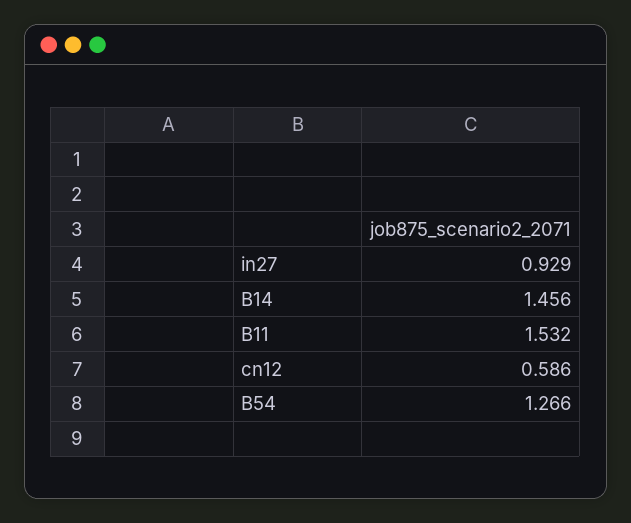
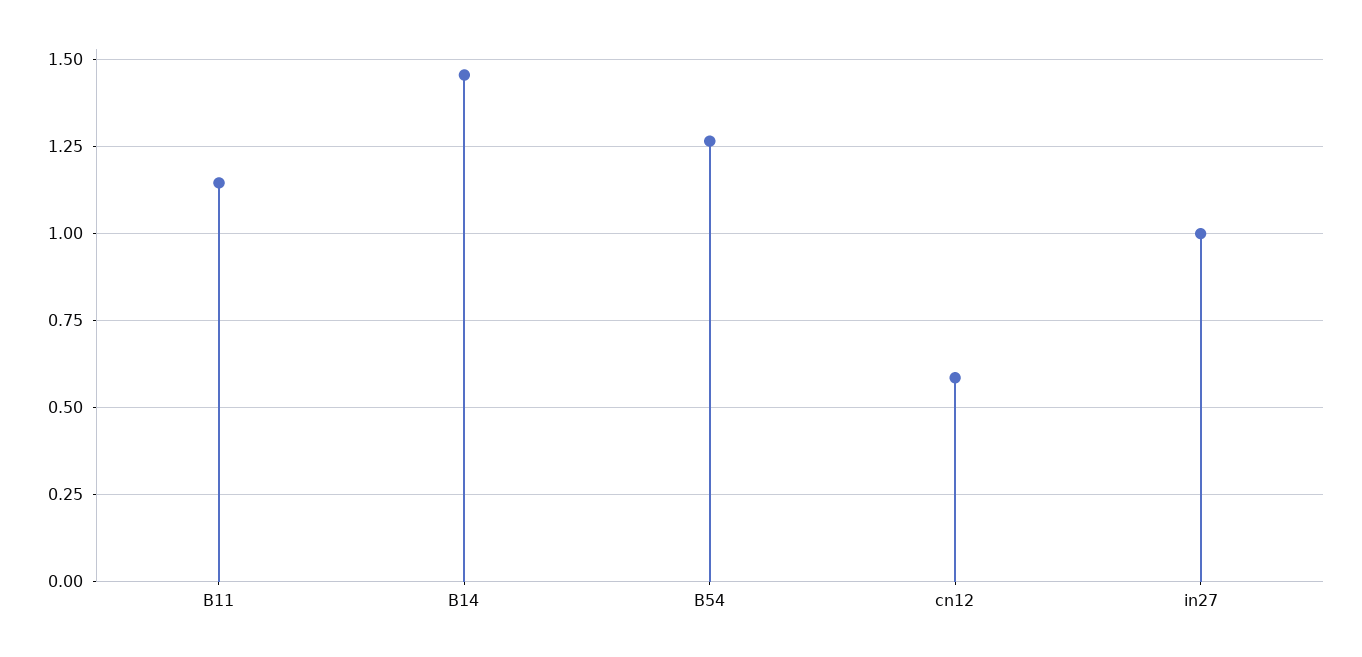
  {
-   "in27": 0.929,
+   "in27": 1,
    "B14": 1.456,
-   "B11": 1.532,
+   "B11": 1.15,
    "cn12": 0.586,
    "B54": 1.266
  }

